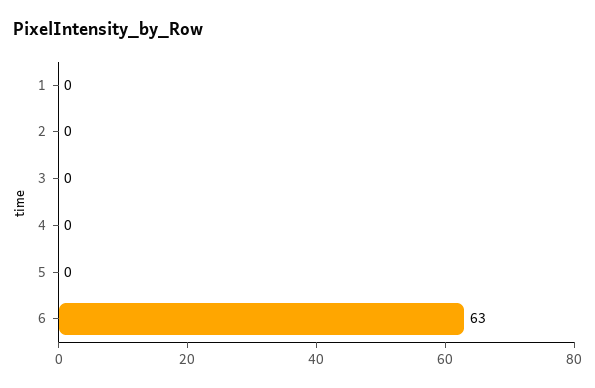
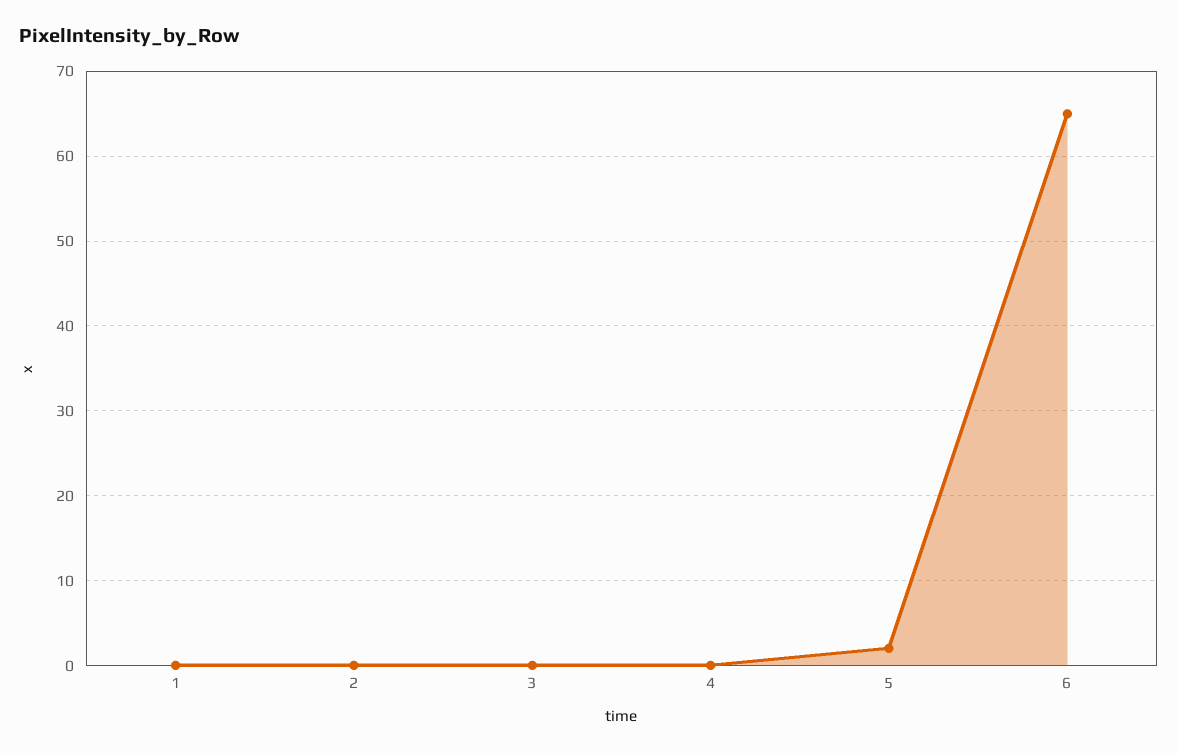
  {
    "1": 0,
    "2": 0,
    "3": 0,
    "4": 0,
-   "5": 0,
+   "5": 2,
-   "6": 63
+   "6": 65
  }

